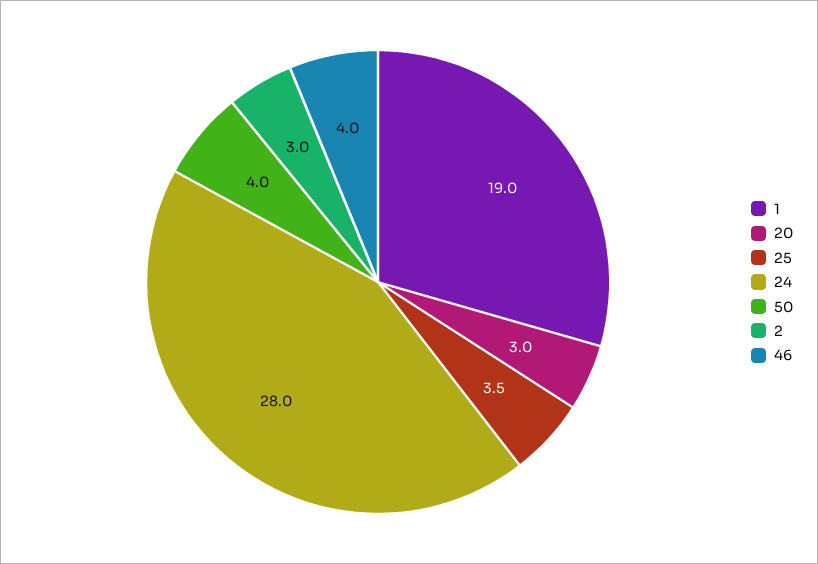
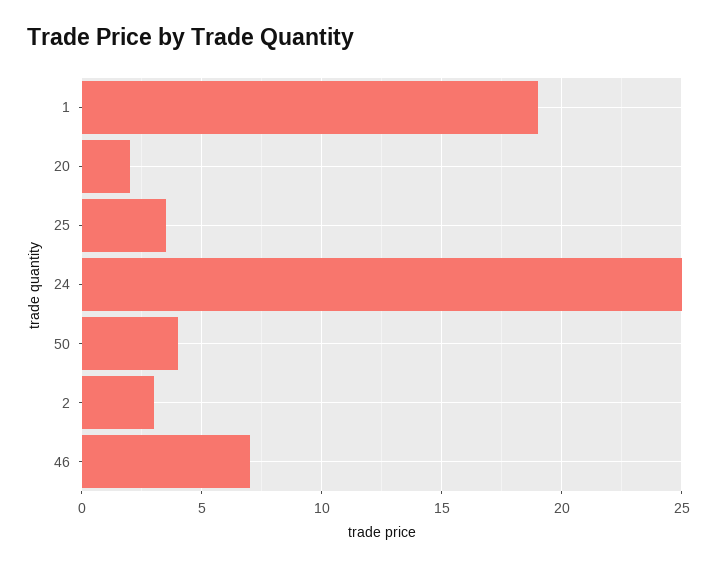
  {
    "1": 19,
-   "20": 3,
+   "20": 2,
    "25": 3.5,
-   "24": 28,
+   "24": 25,
    "50": 4,
    "2": 3,
-   "46": 4
+   "46": 7
  }

